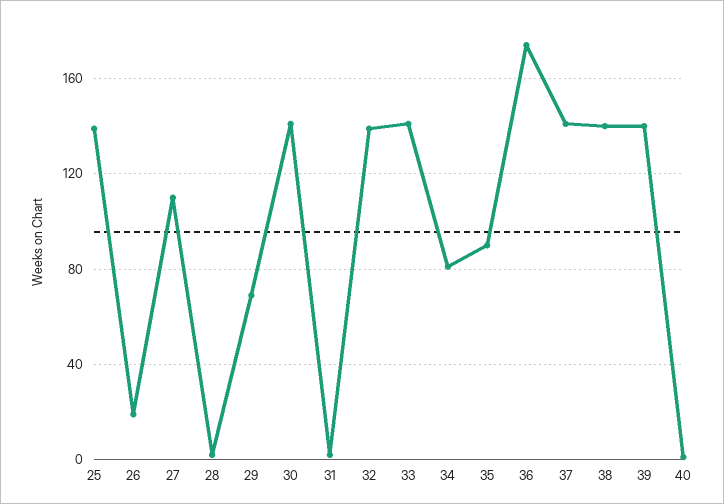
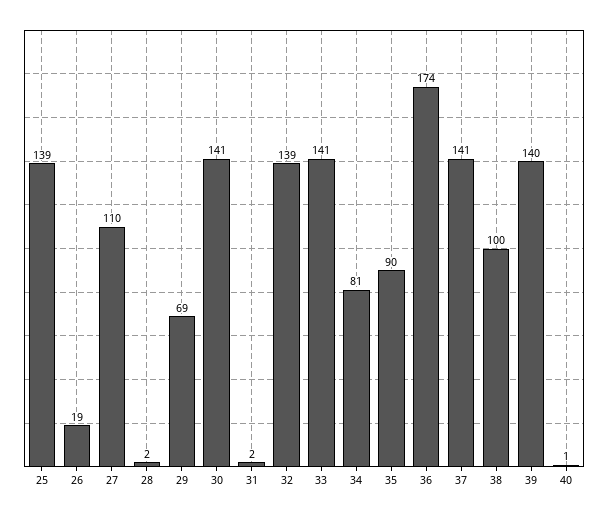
  {
    "25": 139,
    "26": 19,
    "27": 110,
    "28": 2,
    "29": 69,
    "30": 141,
    "31": 2,
    "32": 139,
    "33": 141,
    "34": 81,
    "35": 90,
    "36": 174,
    "37": 141,
-   "38": 140,
+   "38": 100,
    "39": 140,
    "40": 1
  }

